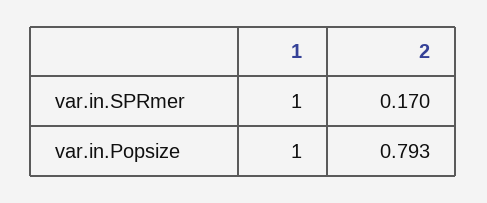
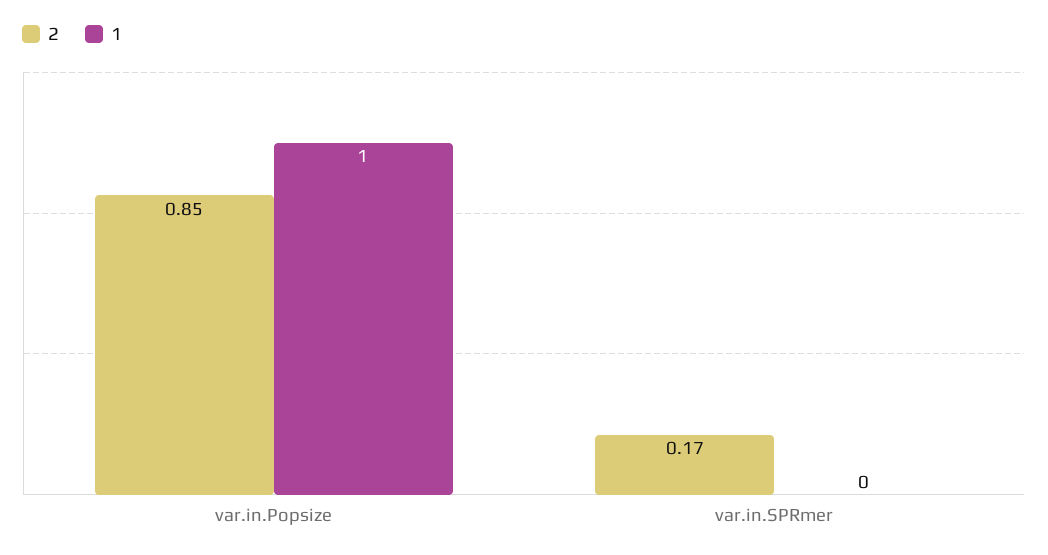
  {
    "1": {
-     "var.in.SPRmer": 1,
+     "var.in.SPRmer": 0,
      "var.in.Popsize": 1
    },
    "2": {
      "var.in.SPRmer": 0.17,
-     "var.in.Popsize": 0.793
+     "var.in.Popsize": 0.85
    }
  }

